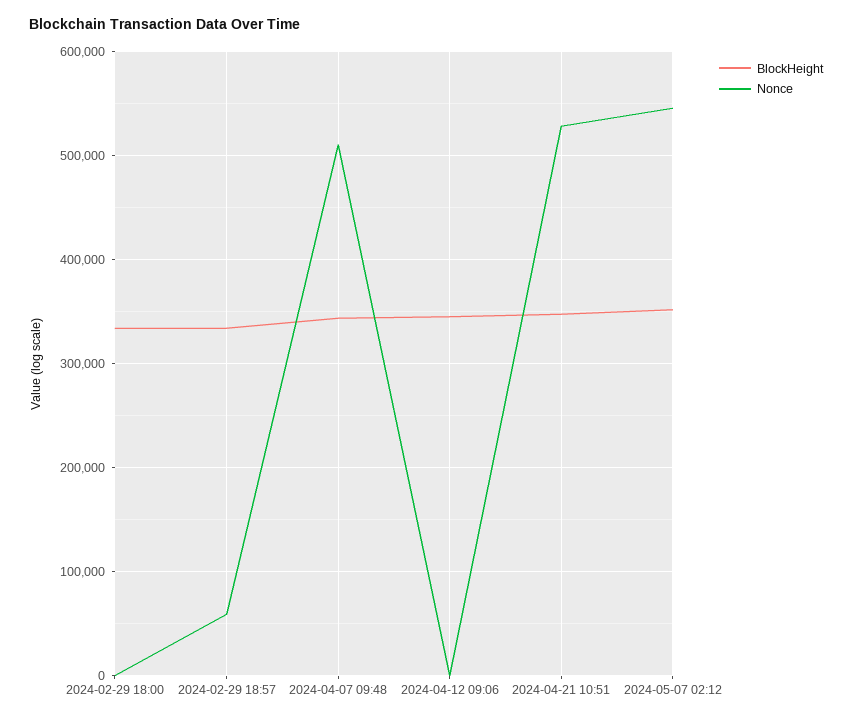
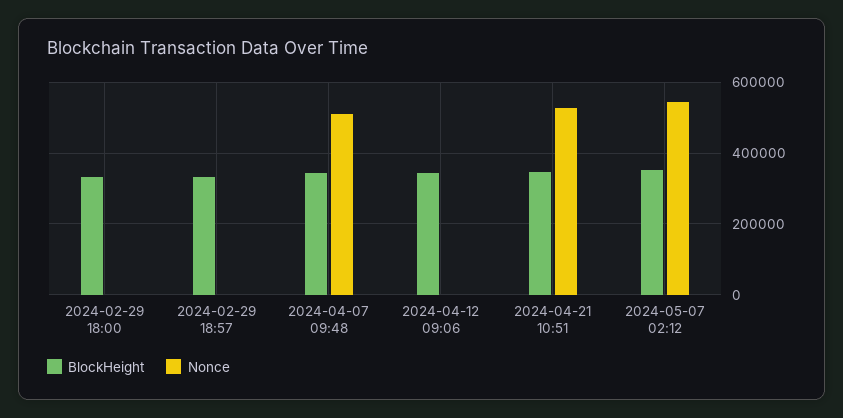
  {
    "BlockHeight": {
      "2024-02-29 18:00": 330000,
      "2024-02-29 18:57": 330000,
      "2024-04-07 09:48": 340000,
      "2024-04-12 09:06": 350000,
      "2024-04-21 10:51": 350000,
      "2024-05-07 02:12": 350000
    },
    "Nonce": {
      "2024-02-29 18:00": 0,
-     "2024-02-29 18:57": 60000,
+     "2024-02-29 18:57": 0,
      "2024-04-07 09:48": 510000,
      "2024-04-12 09:06": 0,
      "2024-04-21 10:51": 530000,
      "2024-05-07 02:12": 550000
    }
  }

